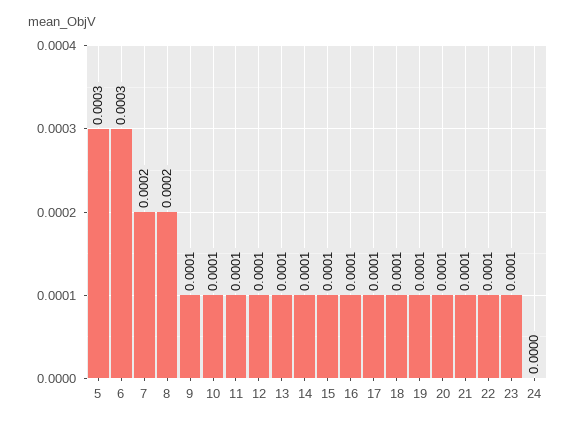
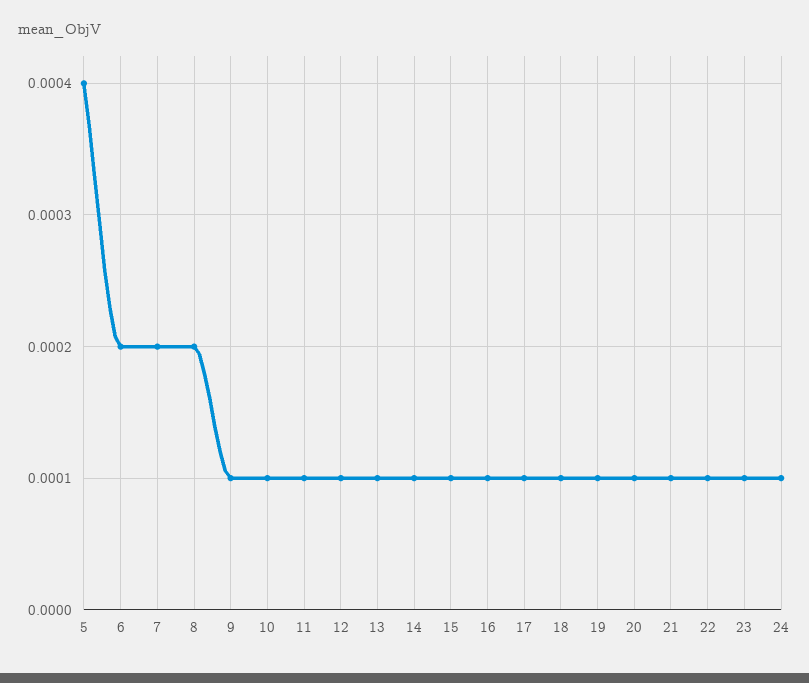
  {
-   "5": 0.0003,
+   "5": 0.0004,
-   "6": 0.0003,
+   "6": 0.0002,
    "7": 0.0002,
    "8": 0.0002,
    "9": 0.0001,
    "10": 0.0001,
    "11": 0.0001,
    "12": 0.0001,
    "13": 0.0001,
    "14": 0.0001,
    "15": 0.0001,
    "16": 0.0001,
    "17": 0.0001,
    "18": 0.0001,
    "19": 0.0001,
    "20": 0.0001,
    "21": 0.0001,
    "22": 0.0001,
    "23": 0.0001,
-   "24": 0
+   "24": 0.0001
  }

